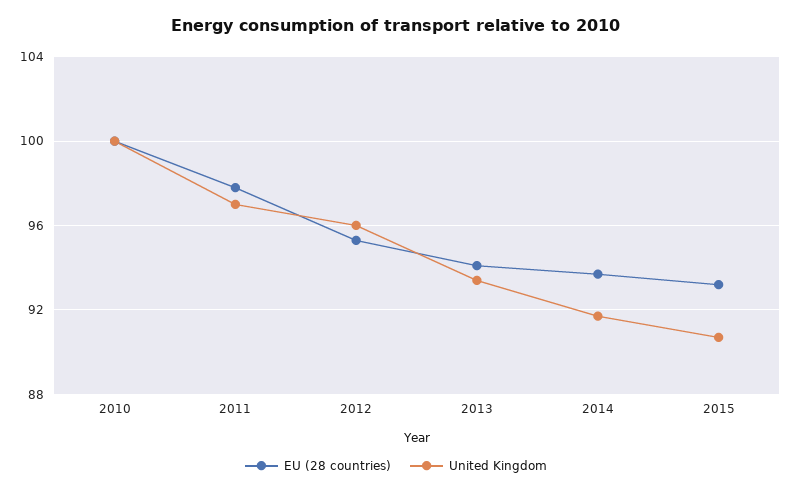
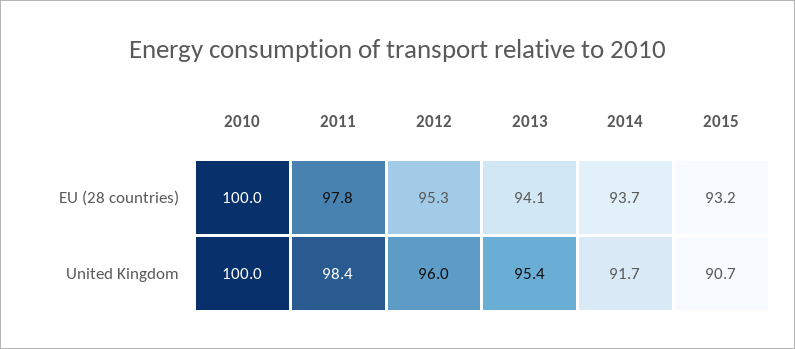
  {
    "EU (28 countries)": {
      "2010": 100,
      "2011": 97.8,
      "2012": 95.3,
      "2013": 94.1,
      "2014": 93.7,
      "2015": 93.2
    },
    "United Kingdom": {
      "2010": 100,
-     "2011": 97,
+     "2011": 98.4,
      "2012": 96,
-     "2013": 93.5,
+     "2013": 95.4,
      "2014": 91.7,
      "2015": 90.7
    }
  }

